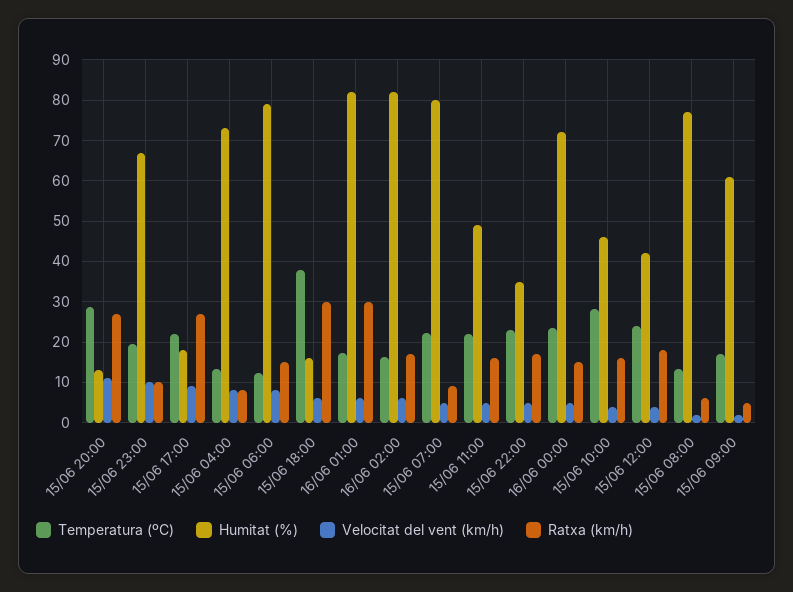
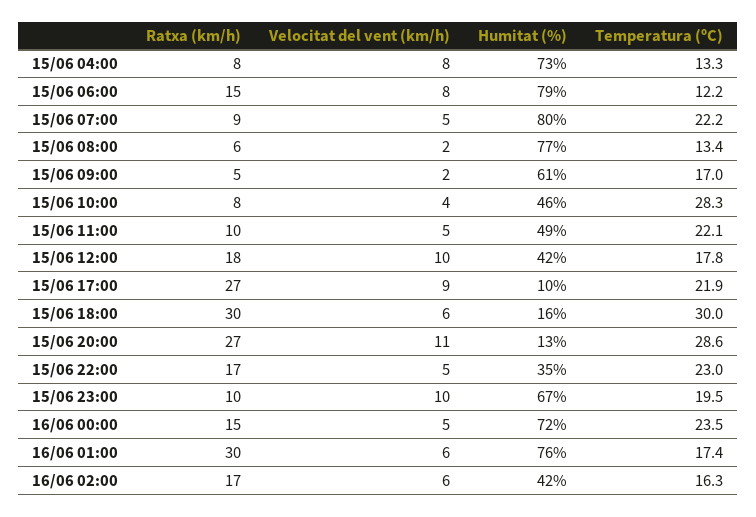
  {
    "Temperatura (ºC)": {
      "15/06 20:00": 28.6,
      "15/06 23:00": 19.5,
      "15/06 17:00": 21.9,
      "15/06 04:00": 13.3,
      "15/06 06:00": 12.2,
-     "15/06 18:00": 38,
+     "15/06 18:00": 30,
      "16/06 01:00": 17.4,
      "16/06 02:00": 16.3,
      "15/06 07:00": 22.2,
      "15/06 11:00": 22.1,
      "15/06 22:00": 23,
      "16/06 00:00": 23.5,
      "15/06 10:00": 28.3,
-     "15/06 12:00": 24,
+     "15/06 12:00": 17.8,
      "15/06 08:00": 13.4,
      "15/06 09:00": 17
    },
    "Humitat (%)": {
      "15/06 20:00": 13,
      "15/06 23:00": 67,
-     "15/06 17:00": 18,
+     "15/06 17:00": 10,
      "15/06 04:00": 73,
      "15/06 06:00": 79,
      "15/06 18:00": 16,
-     "16/06 01:00": 82,
+     "16/06 01:00": 76,
-     "16/06 02:00": 82,
+     "16/06 02:00": 42,
      "15/06 07:00": 80,
      "15/06 11:00": 49,
      "15/06 22:00": 35,
      "16/06 00:00": 72,
      "15/06 10:00": 46,
      "15/06 12:00": 42,
      "15/06 08:00": 77,
      "15/06 09:00": 61
    },
    "Velocitat del vent (km/h)": {
      "15/06 20:00": 11,
      "15/06 23:00": 10,
      "15/06 17:00": 9,
      "15/06 04:00": 8,
      "15/06 06:00": 8,
      "15/06 18:00": 6,
      "16/06 01:00": 6,
      "16/06 02:00": 6,
      "15/06 07:00": 5,
      "15/06 11:00": 5,
      "15/06 22:00": 5,
      "16/06 00:00": 5,
      "15/06 10:00": 4,
-     "15/06 12:00": 4,
+     "15/06 12:00": 10,
      "15/06 08:00": 2,
      "15/06 09:00": 2
    },
    "Ratxa (km/h)": {
      "15/06 20:00": 27,
      "15/06 23:00": 10,
      "15/06 17:00": 27,
      "15/06 04:00": 8,
      "15/06 06:00": 15,
      "15/06 18:00": 30,
      "16/06 01:00": 30,
      "16/06 02:00": 17,
      "15/06 07:00": 9,
-     "15/06 11:00": 16,
+     "15/06 11:00": 10,
      "15/06 22:00": 17,
      "16/06 00:00": 15,
-     "15/06 10:00": 16,
+     "15/06 10:00": 8,
      "15/06 12:00": 18,
      "15/06 08:00": 6,
      "15/06 09:00": 5
    }
  }

